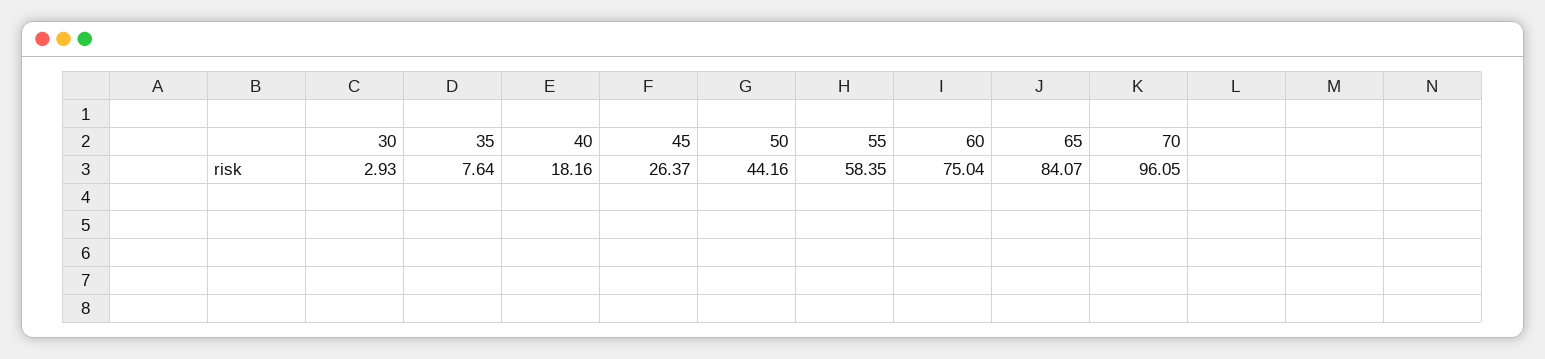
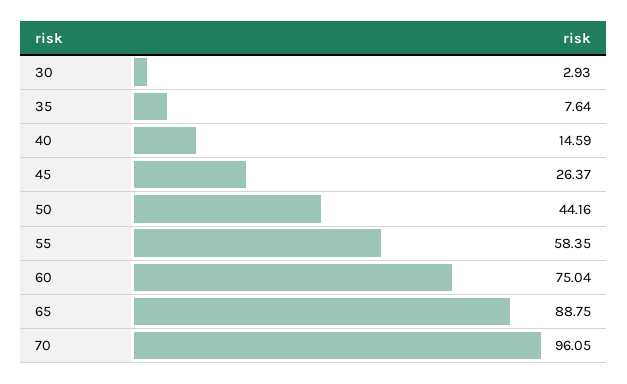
  {
    "30": 2.93,
    "35": 7.64,
-   "40": 18.16,
+   "40": 14.59,
    "45": 26.37,
    "50": 44.16,
    "55": 58.35,
    "60": 75.04,
-   "65": 84.07,
+   "65": 88.75,
    "70": 96.05
  }

